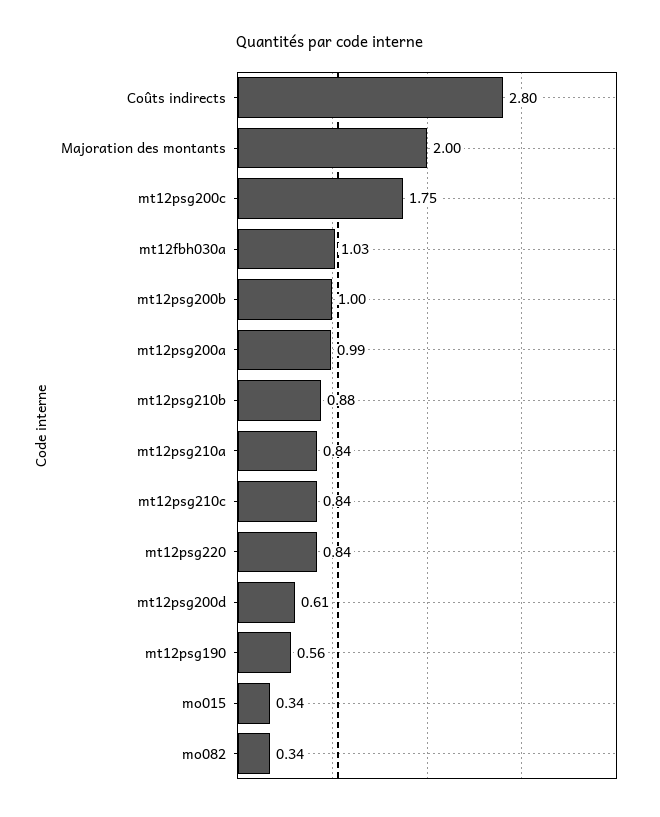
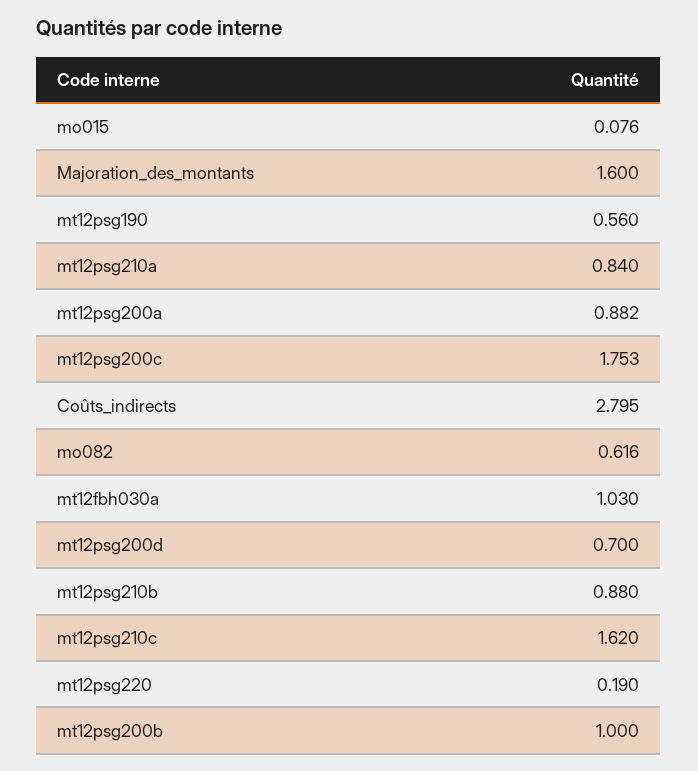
  {
    "Coûts indirects": 2.795,
-   "Majoration des montants": 2,
+   "Majoration des montants": 1.6,
    "mt12psg200c": 1.753,
    "mt12fbh030a": 1.03,
    "mt12psg200b": 1,
-   "mt12psg200a": 0.99,
+   "mt12psg200a": 0.882,
    "mt12psg210b": 0.88,
    "mt12psg210a": 0.84,
-   "mt12psg210c": 0.84,
+   "mt12psg210c": 1.62,
-   "mt12psg220": 0.84,
+   "mt12psg220": 0.19,
-   "mt12psg200d": 0.61,
+   "mt12psg200d": 0.7,
    "mt12psg190": 0.56,
-   "mo015": 0.34,
+   "mo015": 0.076,
-   "mo082": 0.34
+   "mo082": 0.616
  }

